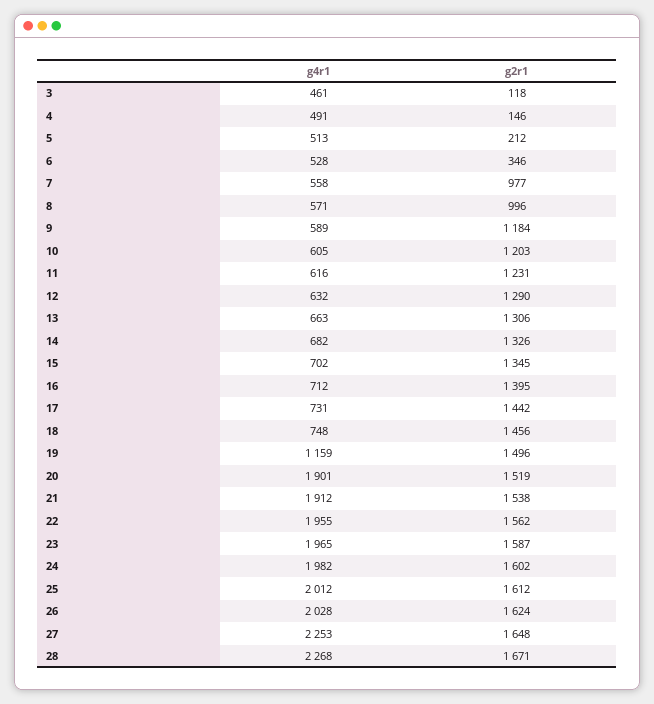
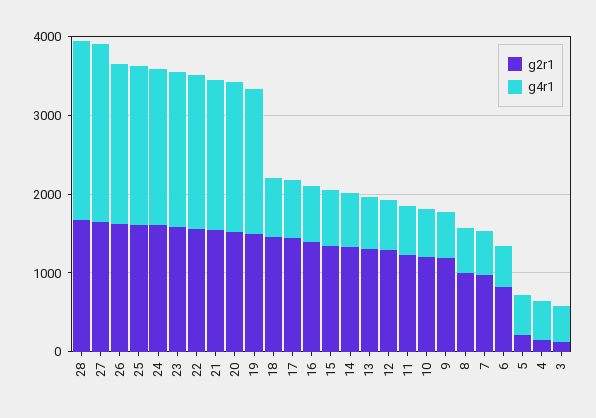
  {
    "g4r1": {
      "3": 461,
      "4": 491,
      "5": 513,
      "6": 528,
      "7": 558,
      "8": 571,
      "9": 589,
      "10": 605,
      "11": 616,
      "12": 632,
      "13": 663,
      "14": 682,
      "15": 702,
      "16": 712,
      "17": 731,
      "18": 748,
-     "19": 1159,
+     "19": 1800,
      "20": 1901,
      "21": 1912,
      "22": 1955,
      "23": 1965,
      "24": 1982,
      "25": 2012,
      "26": 2028,
      "27": 2253,
      "28": 2268
    },
    "g2r1": {
      "3": 118,
      "4": 146,
      "5": 212,
-     "6": 346,
+     "6": 800,
      "7": 977,
      "8": 996,
      "9": 1184,
      "10": 1203,
      "11": 1231,
      "12": 1290,
      "13": 1306,
      "14": 1326,
      "15": 1345,
      "16": 1395,
      "17": 1442,
      "18": 1456,
      "19": 1496,
      "20": 1519,
      "21": 1538,
      "22": 1562,
      "23": 1587,
      "24": 1602,
      "25": 1612,
      "26": 1624,
      "27": 1648,
      "28": 1671
    }
  }

